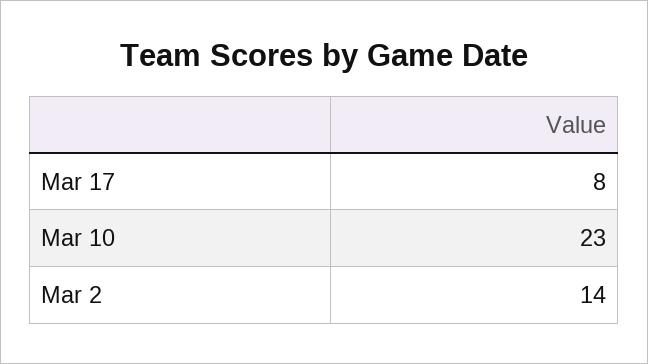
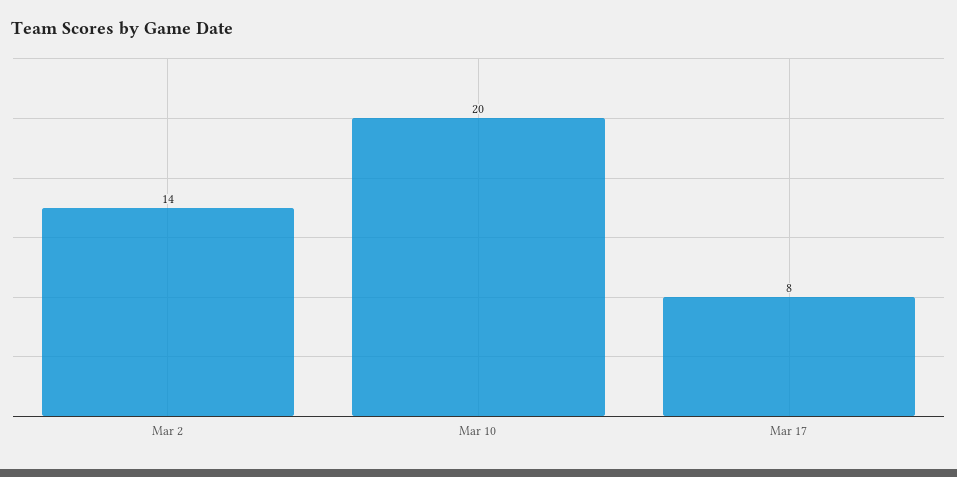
  {
    "Mar 17": 8,
-   "Mar 10": 23,
+   "Mar 10": 20,
    "Mar 2": 14
  }

